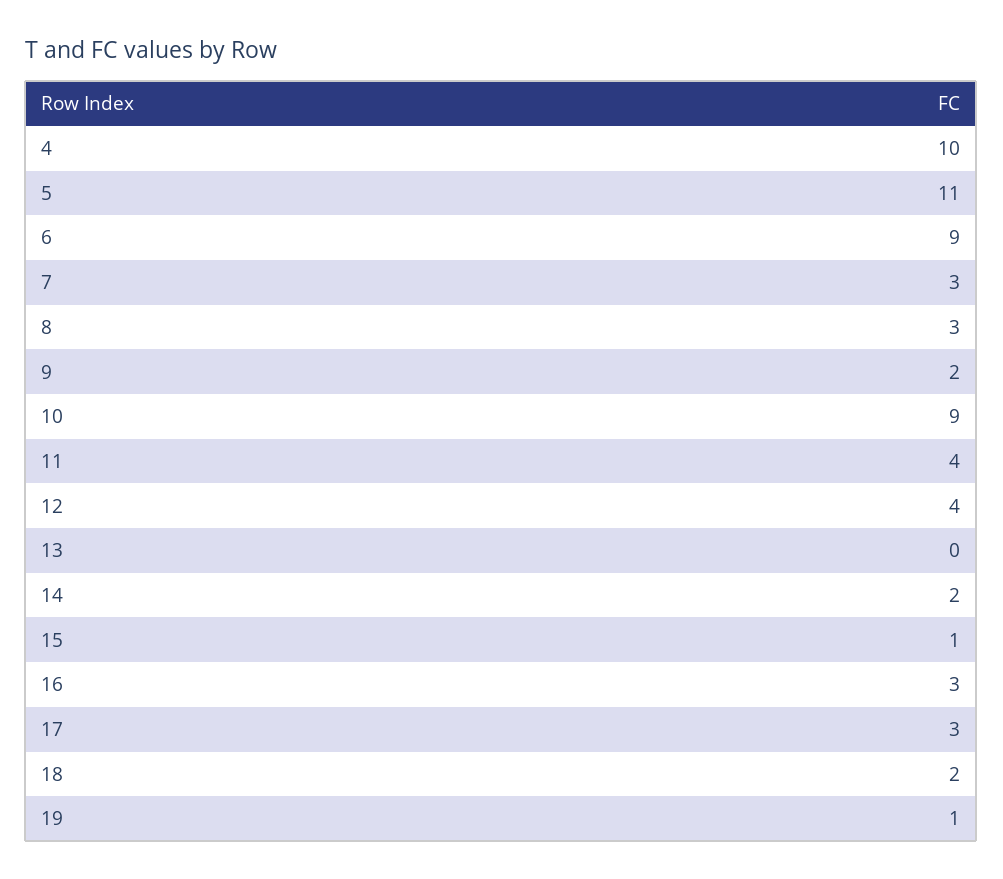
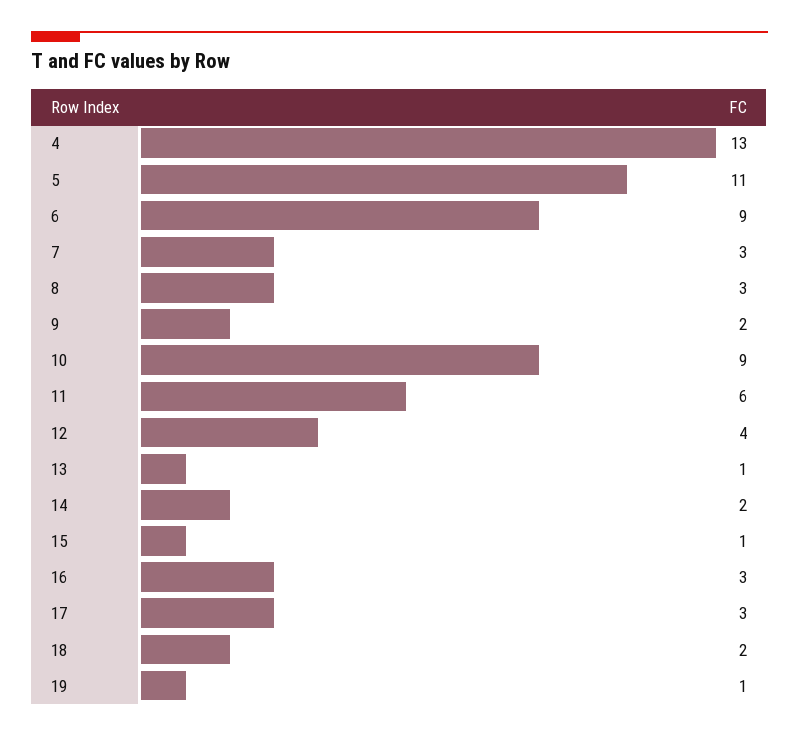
  {
-   "4": 10,
+   "4": 13,
    "5": 11,
    "6": 9,
    "7": 3,
    "8": 3,
    "9": 2,
    "10": 9,
-   "11": 4,
+   "11": 6,
    "12": 4,
-   "13": 0,
+   "13": 1,
    "14": 2,
    "15": 1,
    "16": 3,
    "17": 3,
    "18": 2,
    "19": 1
  }

